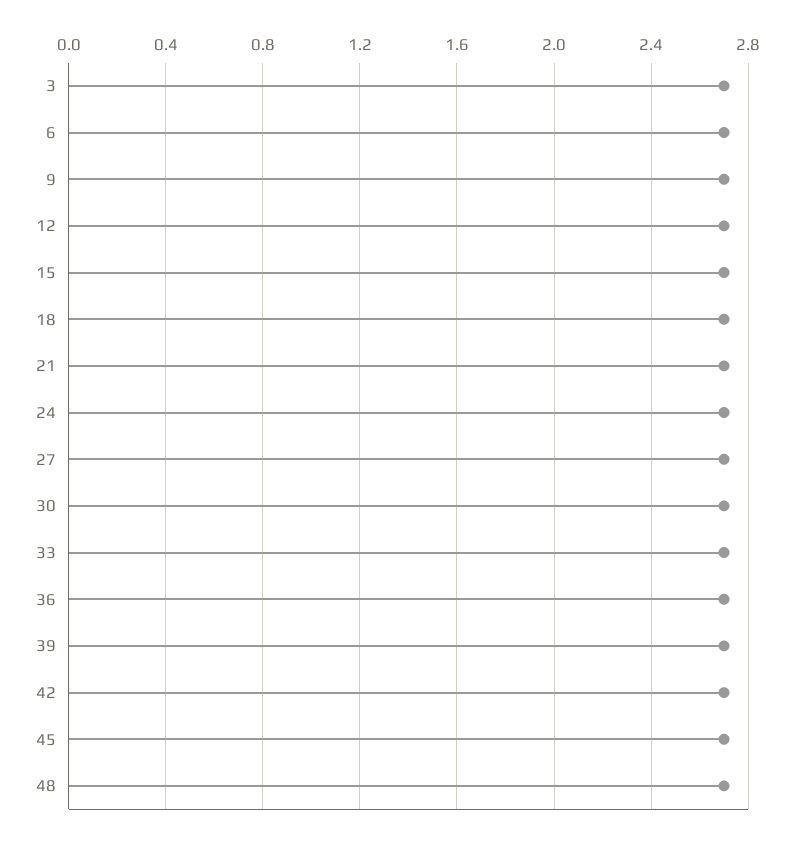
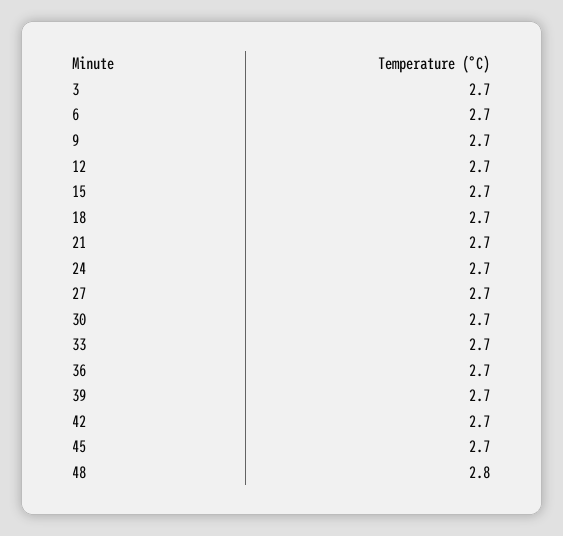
  {
    "3": 2.7,
    "6": 2.7,
    "9": 2.7,
    "12": 2.7,
    "15": 2.7,
    "18": 2.7,
    "21": 2.7,
    "24": 2.7,
    "27": 2.7,
    "30": 2.7,
    "33": 2.7,
    "36": 2.7,
    "39": 2.7,
    "42": 2.7,
    "45": 2.7,
-   "48": 2.7
+   "48": 2.8
  }

